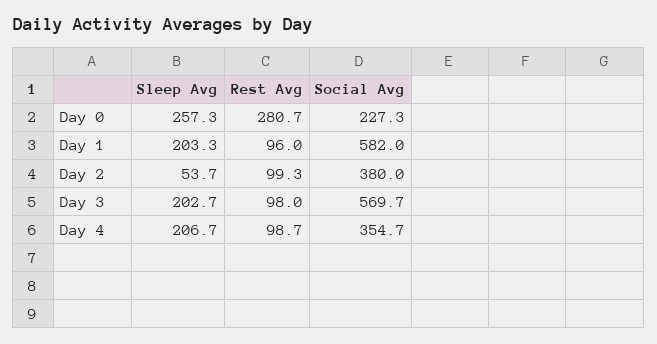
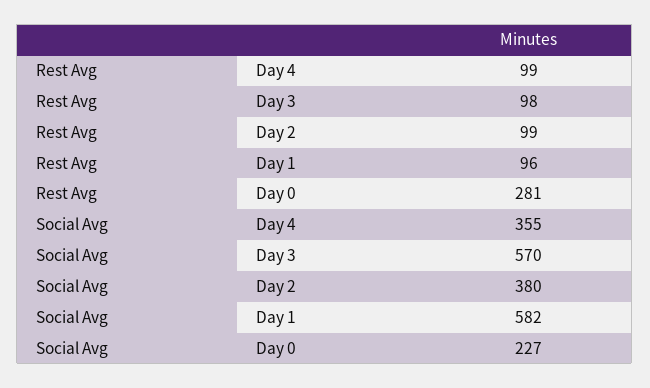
  {
-   "Sleep Avg": {
-     "Day 0": 257.3,
-     "Day 1": 203.3,
-     "Day 2": 53.7,
-     "Day 3": 202.7,
-     "Day 4": 206.7
-   },
    "Rest Avg": {
      "Day 0": 280.7,
      "Day 1": 96,
      "Day 2": 99.3,
      "Day 3": 98,
      "Day 4": 98.7
    },
    "Social Avg": {
      "Day 0": 227.3,
      "Day 1": 582,
      "Day 2": 380,
      "Day 3": 569.7,
      "Day 4": 354.7
    }
  }

